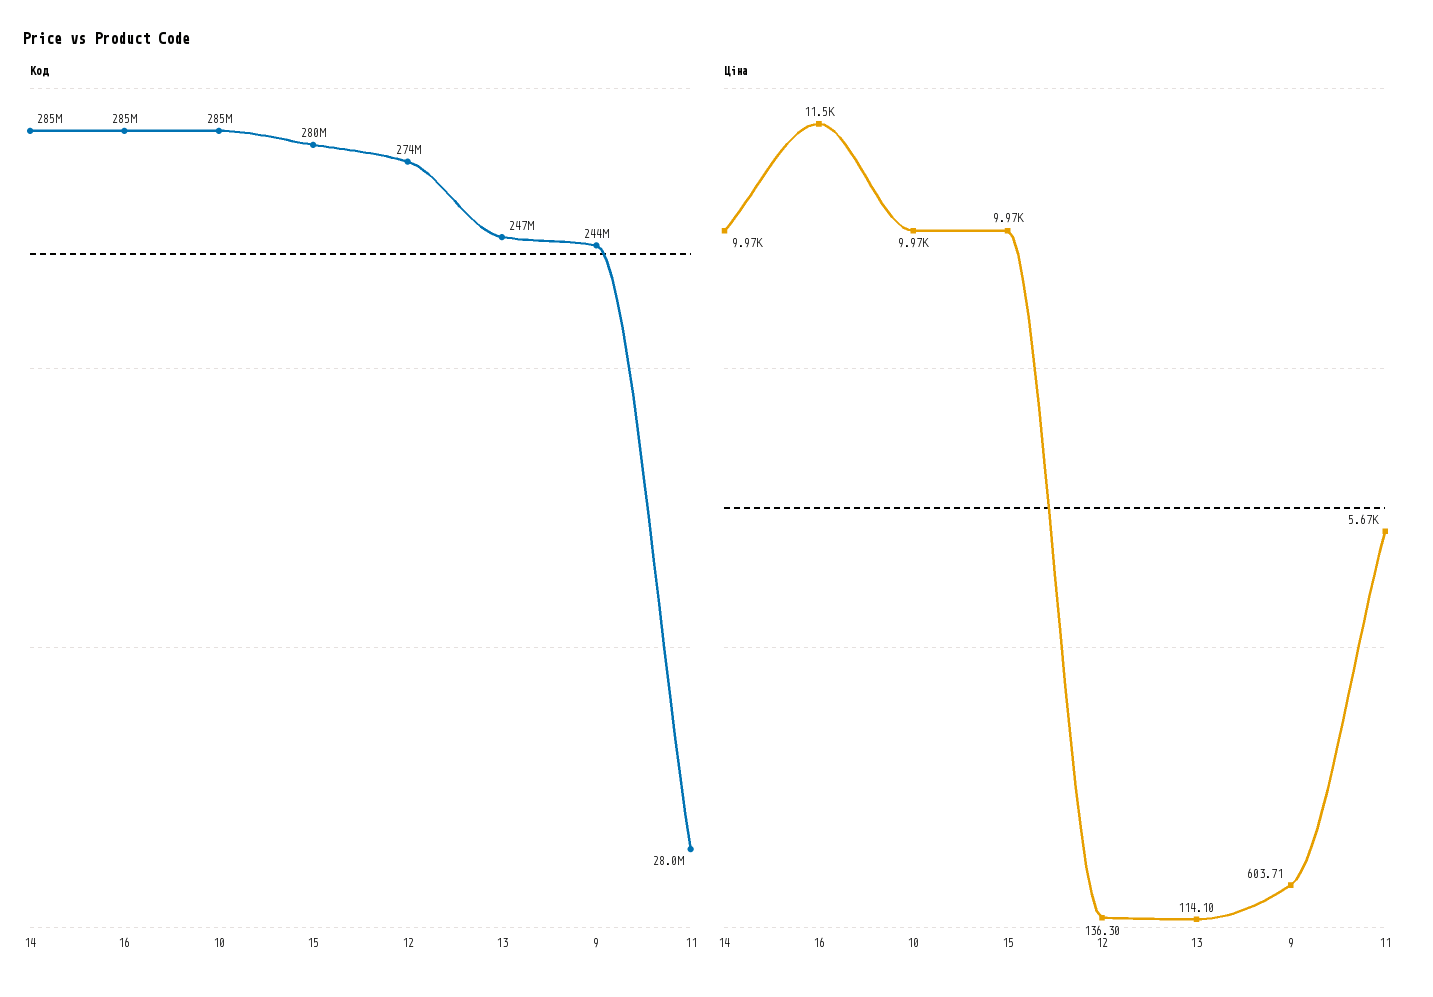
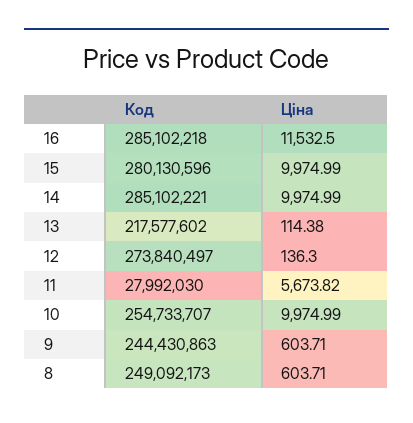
  {
    "Код": {
      "14": 285102221,
      "16": 285102218,
-     "10": 285000000,
+     "10": 254733707,
      "15": 280130596,
      "12": 273840497,
-     "13": 247000000,
+     "13": 217577602,
      "9": 244430863,
-     "11": 27992030
+     "11": 27992030,
+     "8": 249092173
    },
    "Ціна": {
      "14": 9974.99,
      "16": 11532.5,
      "10": 9974.99,
      "15": 9974.99,
      "12": 136.3,
-     "13": 114.1,
+     "13": 114.38,
      "9": 603.71,
-     "11": 5673.82
+     "11": 5673.82,
+     "8": 603.71
    }
  }

